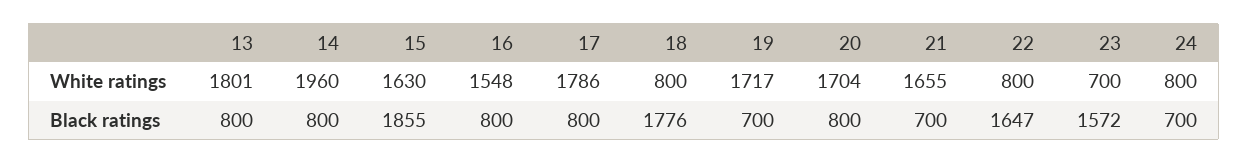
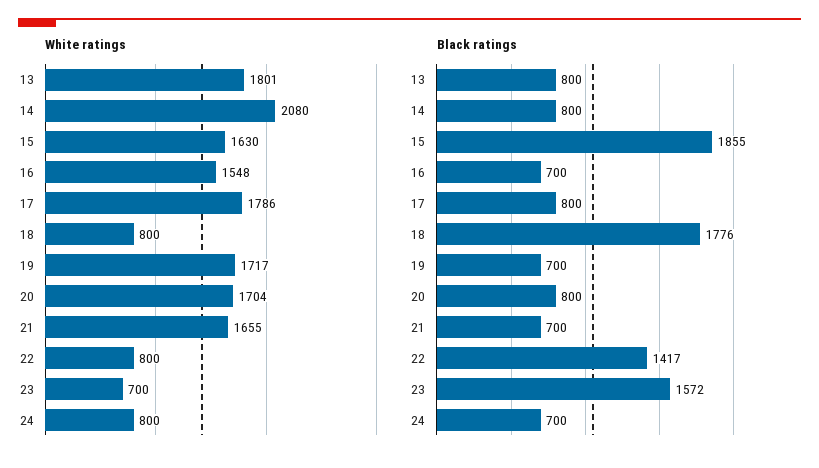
  {
    "White ratings": {
      "13": 1801,
-     "14": 1960,
+     "14": 2080,
      "15": 1630,
      "16": 1548,
      "17": 1786,
      "18": 800,
      "19": 1717,
      "20": 1704,
      "21": 1655,
      "22": 800,
      "23": 700,
      "24": 800
    },
    "Black ratings": {
      "13": 800,
      "14": 800,
      "15": 1855,
-     "16": 800,
+     "16": 700,
      "17": 800,
      "18": 1776,
      "19": 700,
      "20": 800,
      "21": 700,
-     "22": 1647,
+     "22": 1417,
      "23": 1572,
      "24": 700
    }
  }

